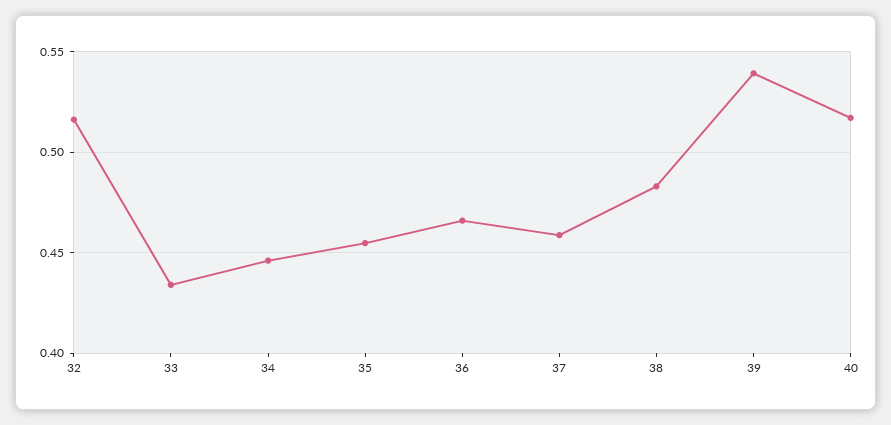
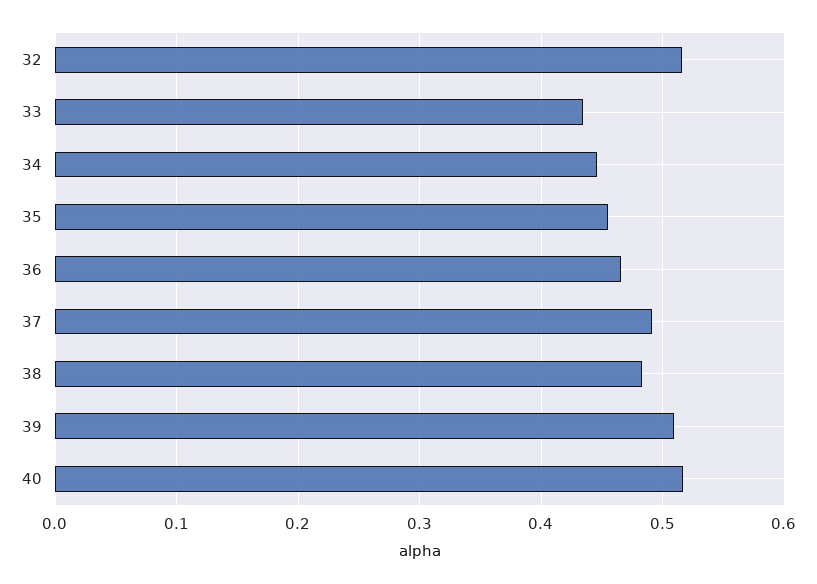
  {
    "32": 0.515,
    "33": 0.435,
    "34": 0.445,
    "35": 0.455,
    "36": 0.465,
-   "37": 0.46,
+   "37": 0.49,
    "38": 0.485,
-   "39": 0.54,
+   "39": 0.51,
    "40": 0.515
  }

